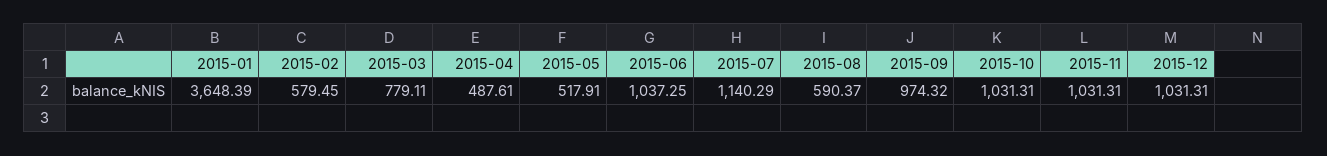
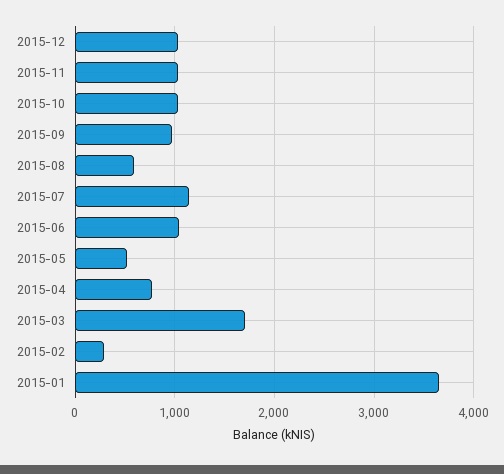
  {
    "2015-01": 3648.39,
-   "2015-02": 579.45,
+   "2015-02": 300,
-   "2015-03": 779.11,
+   "2015-03": 1700,
-   "2015-04": 487.61,
+   "2015-04": 800,
    "2015-05": 517.91,
    "2015-06": 1037.25,
    "2015-07": 1140.29,
    "2015-08": 590.37,
    "2015-09": 974.32,
    "2015-10": 1031.31,
    "2015-11": 1031.31,
    "2015-12": 1031.31
  }

